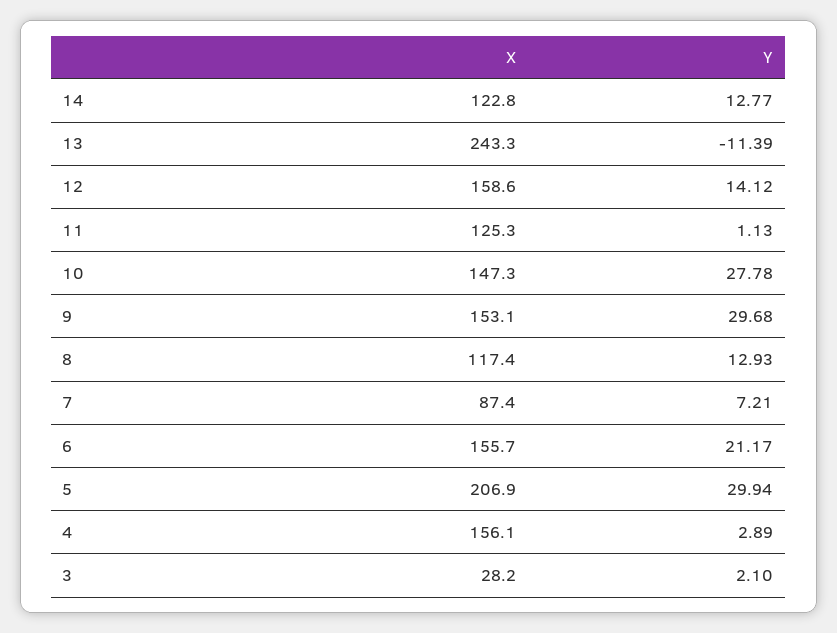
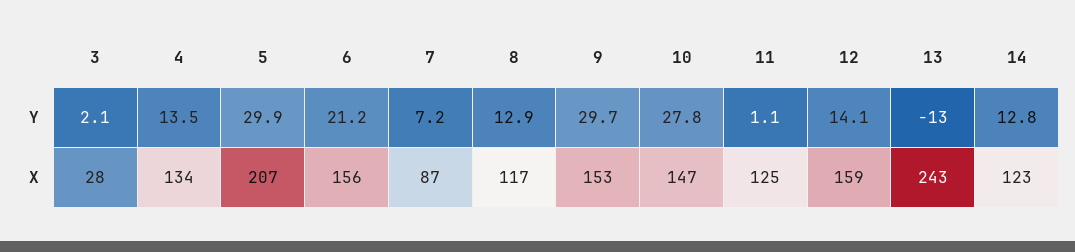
  {
    "X": {
      "14": 122.8,
      "13": 243.3,
      "12": 158.6,
      "11": 125.3,
      "10": 147.3,
      "9": 153.1,
      "8": 117.4,
      "7": 87.4,
      "6": 155.7,
      "5": 206.9,
-     "4": 156.1,
+     "4": 134,
      "3": 28.2
    },
    "Y": {
      "14": 12.77,
-     "13": -11.39,
+     "13": -13,
      "12": 14.12,
      "11": 1.13,
      "10": 27.78,
      "9": 29.68,
      "8": 12.93,
      "7": 7.21,
      "6": 21.17,
      "5": 29.94,
-     "4": 2.89,
+     "4": 13.5,
      "3": 2.1
    }
  }

